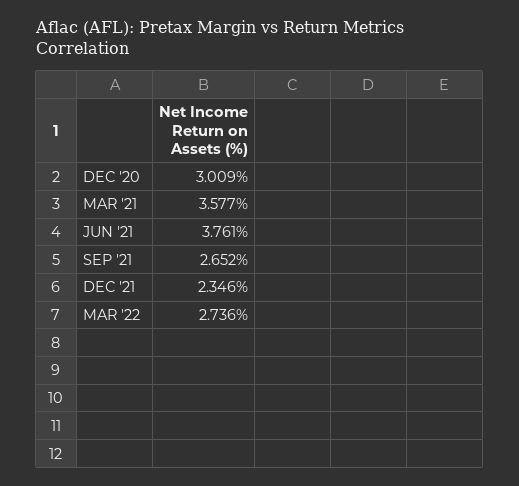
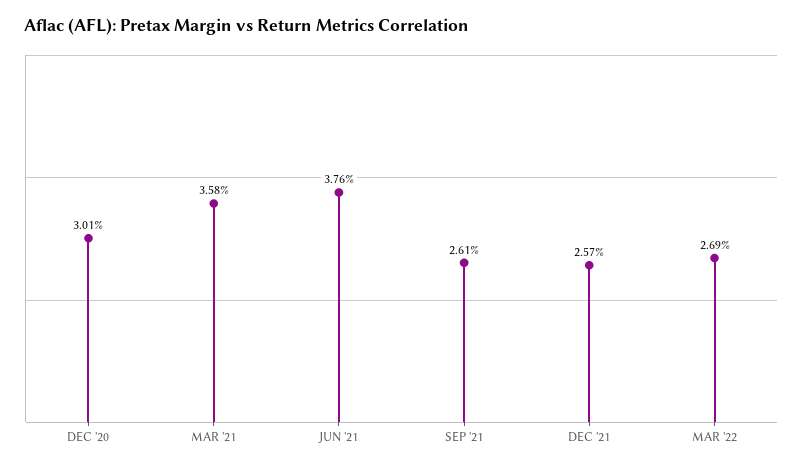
  {
    "DEC '20": 3.009,
    "MAR '21": 3.577,
    "JUN '21": 3.761,
-   "SEP '21": 2.652,
+   "SEP '21": 2.61,
-   "DEC '21": 2.346,
+   "DEC '21": 2.57,
-   "MAR '22": 2.736
+   "MAR '22": 2.69
  }

